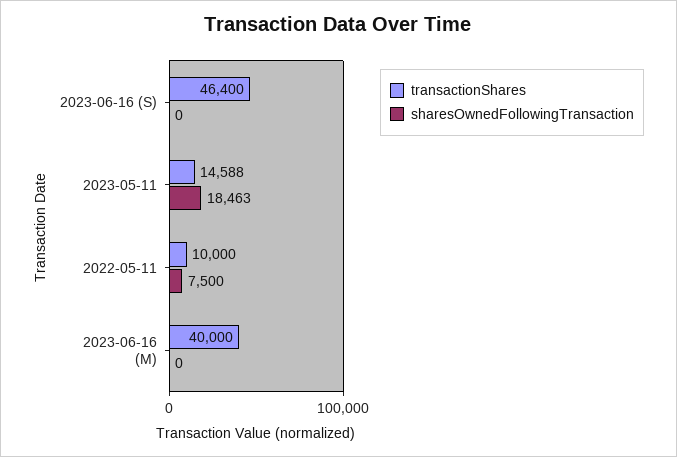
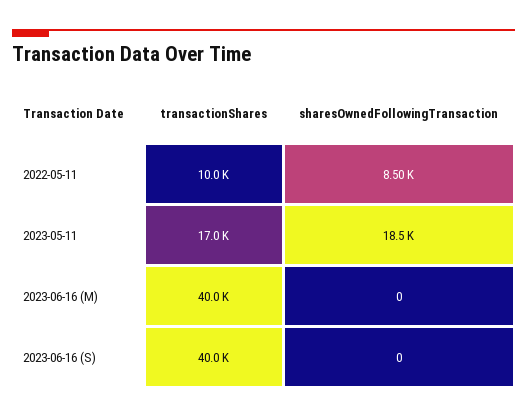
  {
    "transactionShares": {
-     "2023-06-16 (S)": 46400,
+     "2023-06-16 (S)": 40000,
-     "2023-05-11": 14588,
+     "2023-05-11": 17000,
      "2022-05-11": 10000,
      "2023-06-16 (M)": 40000
    },
    "sharesOwnedFollowingTransaction": {
      "2023-06-16 (S)": 0,
      "2023-05-11": 18463,
-     "2022-05-11": 7500,
+     "2022-05-11": 8500,
      "2023-06-16 (M)": 0
    }
  }

